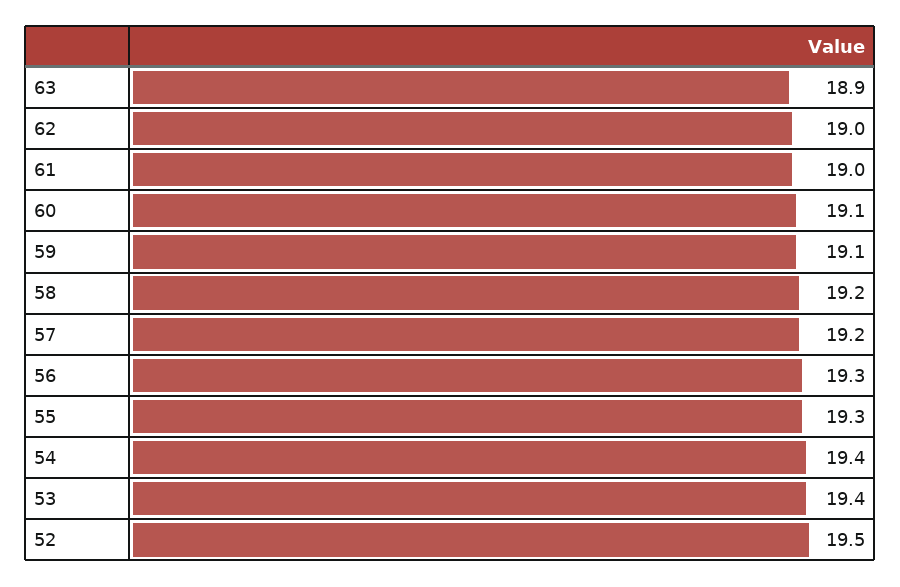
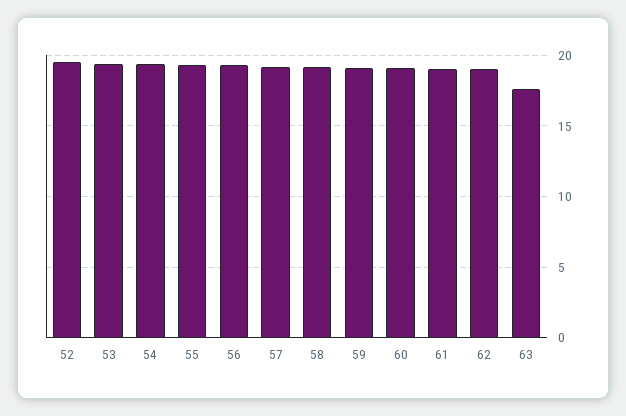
  {
-   "63": 18.9,
+   "63": 17.5,
    "62": 19,
    "61": 19,
    "60": 19.1,
    "59": 19.1,
    "58": 19.2,
    "57": 19.2,
    "56": 19.3,
    "55": 19.3,
    "54": 19.4,
    "53": 19.4,
    "52": 19.5
  }

